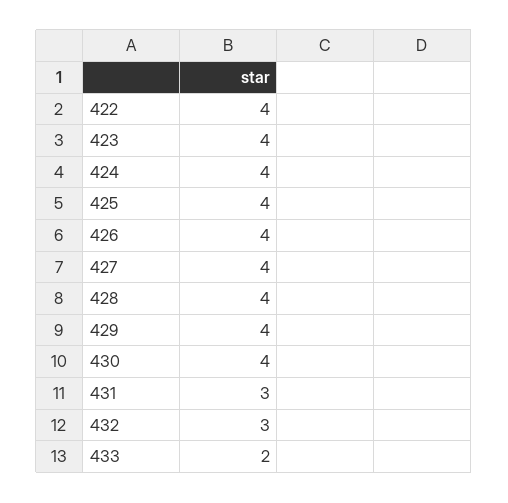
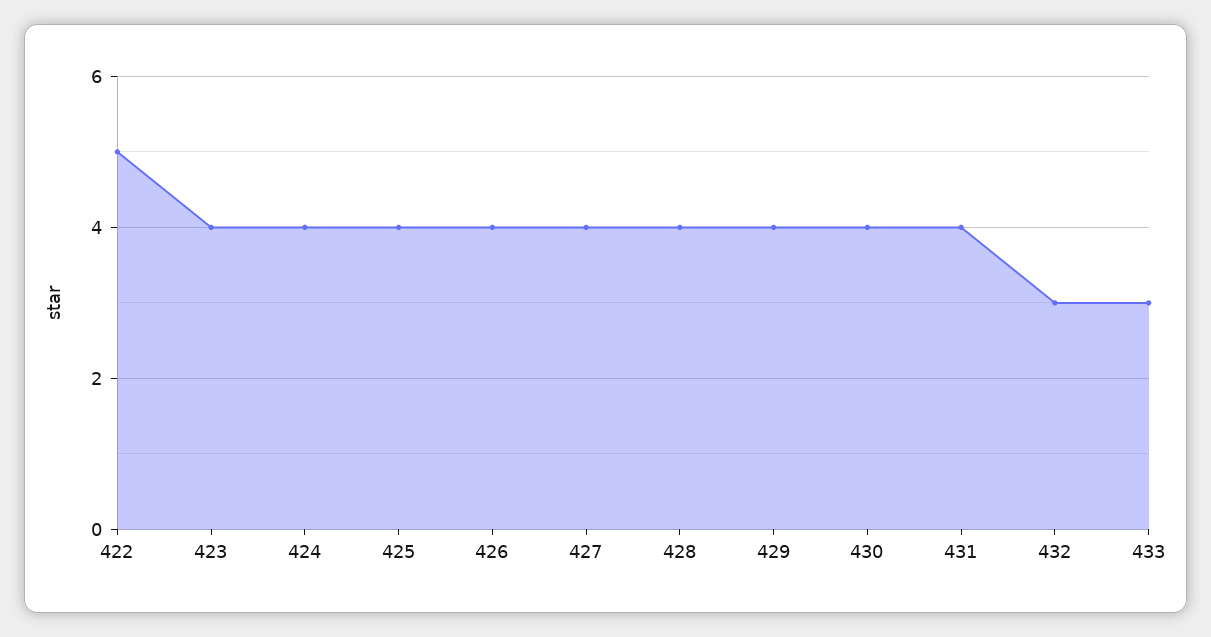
  {
-   "422": 4,
+   "422": 5,
    "423": 4,
    "424": 4,
    "425": 4,
    "426": 4,
    "427": 4,
    "428": 4,
    "429": 4,
    "430": 4,
-   "431": 3,
+   "431": 4,
    "432": 3,
-   "433": 2
+   "433": 3
  }

